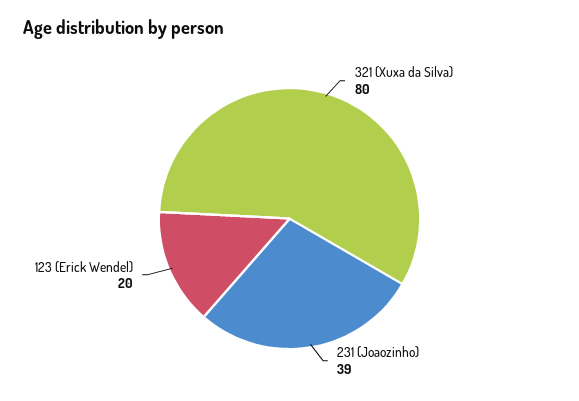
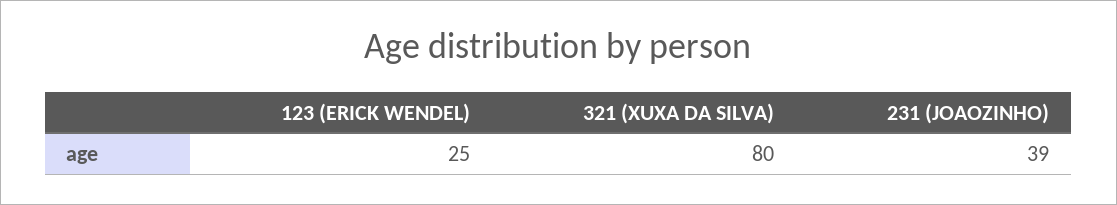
  {
    "321 (Xuxa da Silva)": 80,
    "231 (Joaozinho)": 39,
-   "123 (Erick Wendel)": 20
+   "123 (Erick Wendel)": 25
  }

